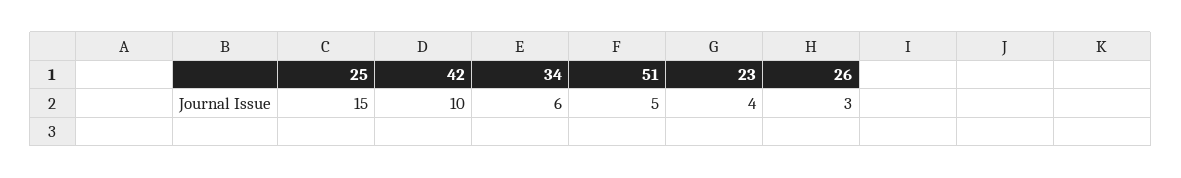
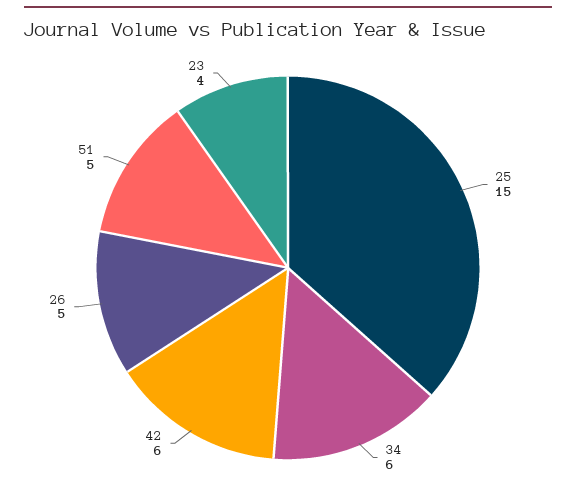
  {
    "25": 15,
-   "42": 10,
+   "42": 6,
    "34": 6,
    "51": 5,
    "23": 4,
-   "26": 3
+   "26": 5
  }

